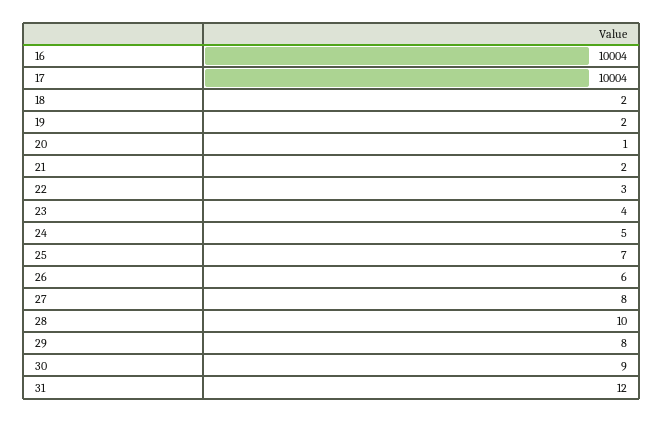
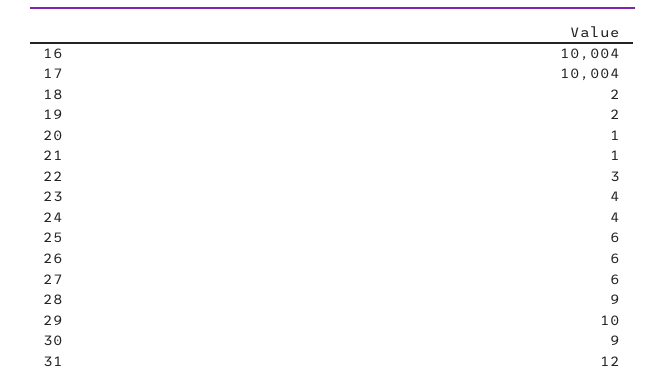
  {
    "16": 10004,
    "17": 10004,
    "18": 2,
    "19": 2,
    "20": 1,
-   "21": 2,
+   "21": 1,
    "22": 3,
    "23": 4,
-   "24": 5,
+   "24": 4,
-   "25": 7,
+   "25": 6,
    "26": 6,
-   "27": 8,
+   "27": 6,
-   "28": 10,
+   "28": 9,
-   "29": 8,
+   "29": 10,
    "30": 9,
    "31": 12
  }

